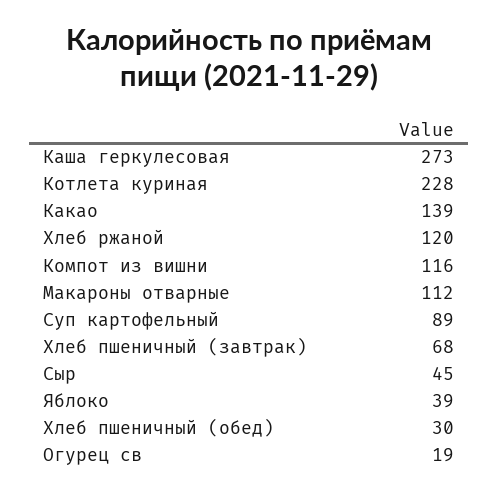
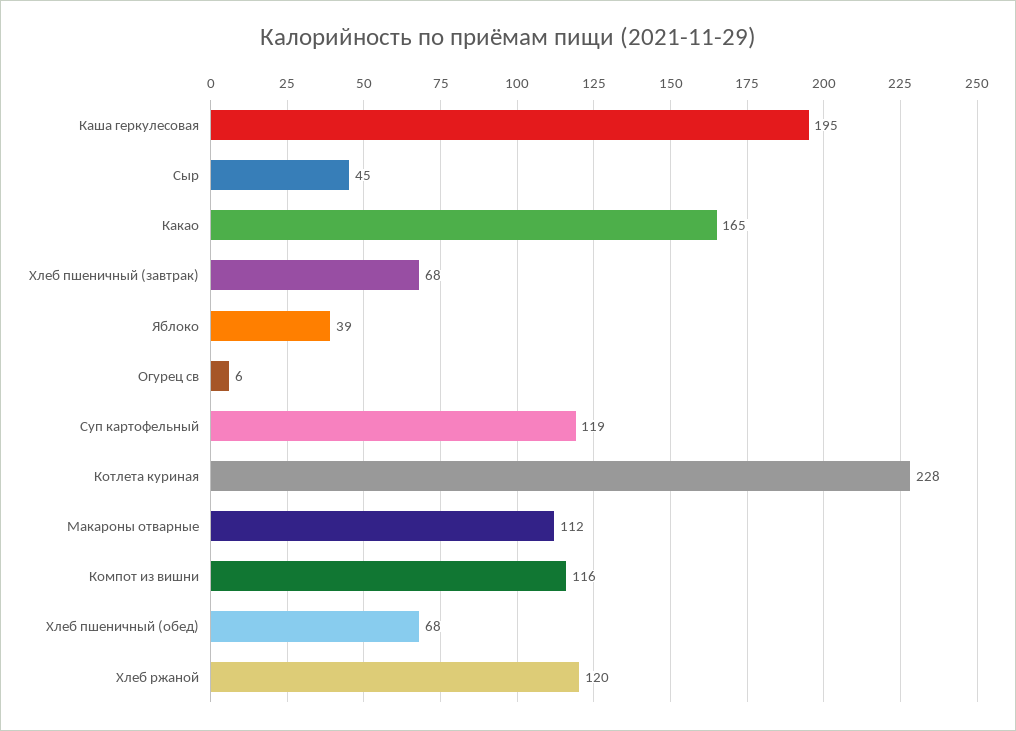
  {
-   "Каша геркулесовая": 273,
+   "Каша геркулесовая": 195,
    "Котлета куриная": 228,
-   "Какао": 139,
+   "Какао": 165,
    "Хлеб ржаной": 120,
    "Компот из вишни": 116,
    "Макароны отварные": 112,
-   "Суп картофельный": 89,
+   "Суп картофельный": 119,
    "Хлеб пшеничный (завтрак)": 68,
    "Сыр": 45,
    "Яблоко": 39,
-   "Хлеб пшеничный (обед)": 30,
+   "Хлеб пшеничный (обед)": 68,
-   "Огурец св": 19
+   "Огурец св": 6
  }

